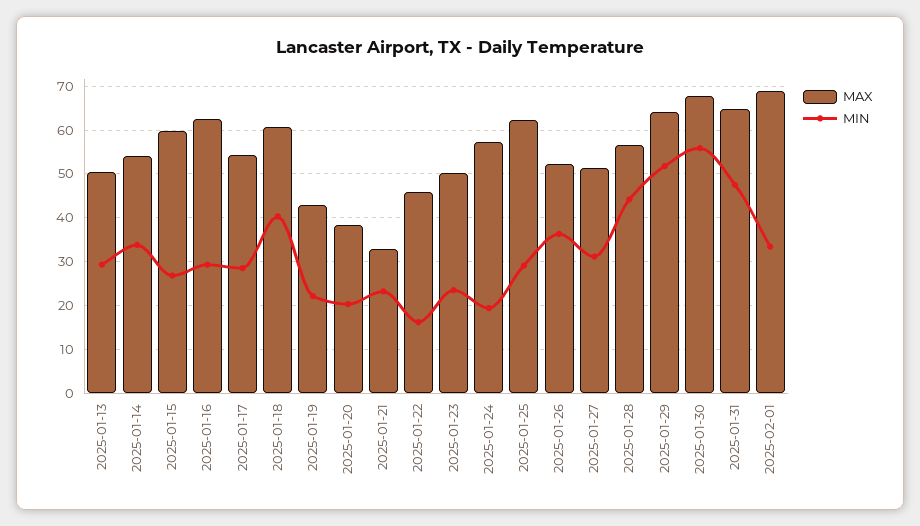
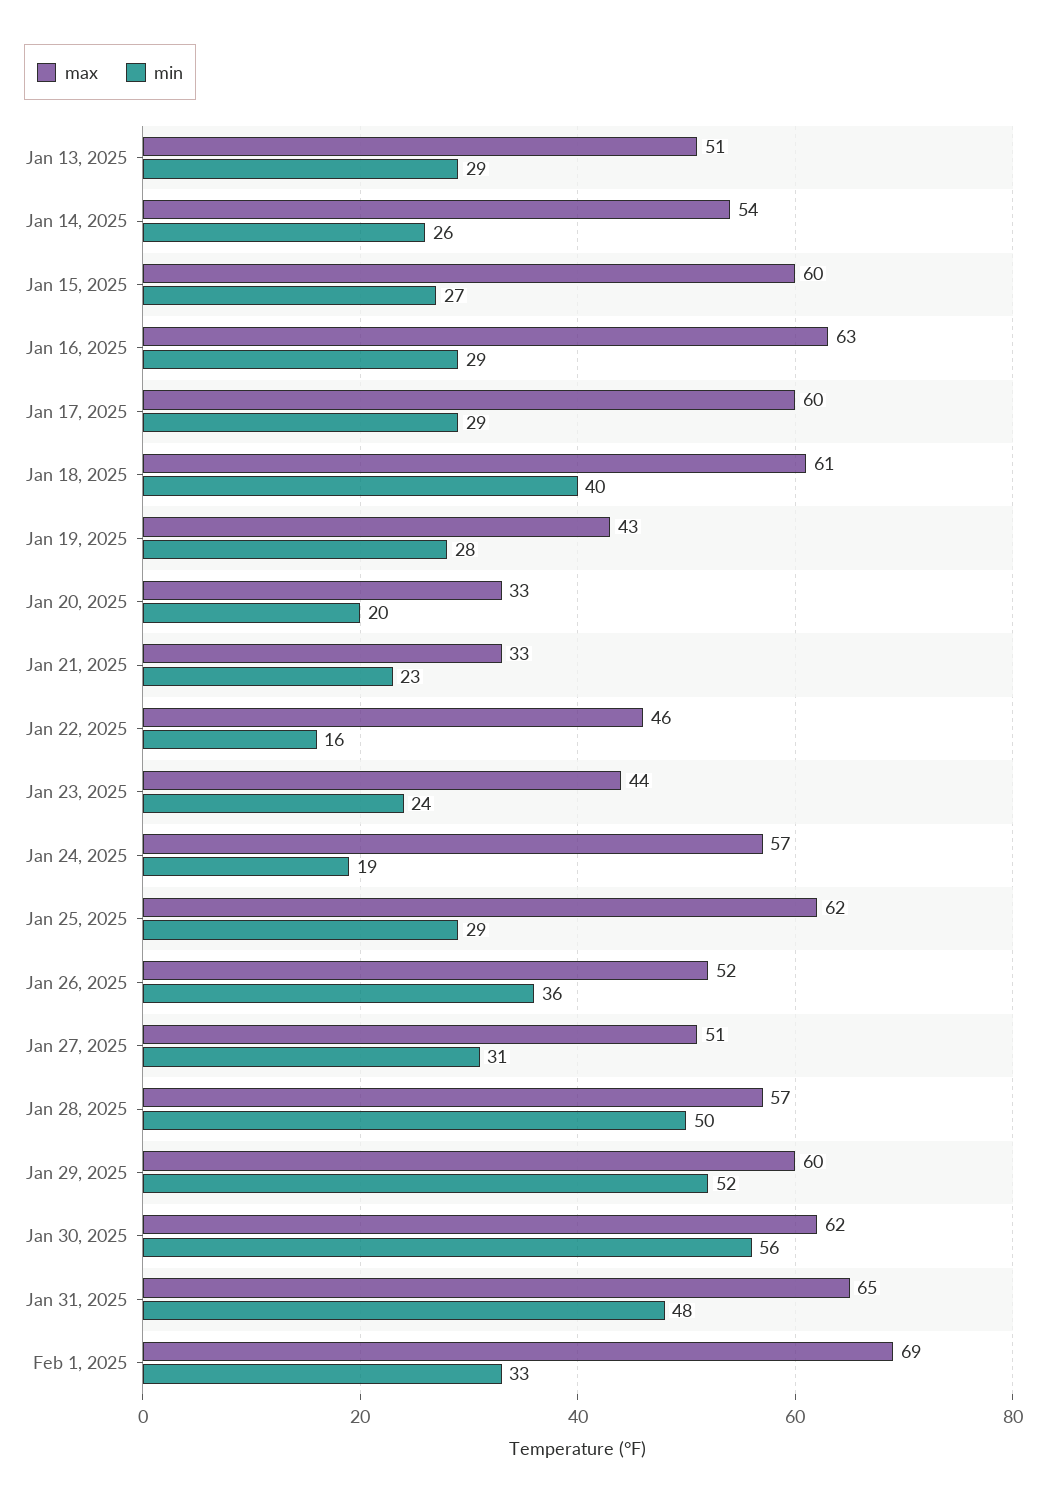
  {
    "MAX": {
      "2025-01-13": 51,
      "2025-01-14": 54,
      "2025-01-15": 60,
      "2025-01-16": 63,
-     "2025-01-17": 54,
+     "2025-01-17": 60,
      "2025-01-18": 61,
      "2025-01-19": 43,
-     "2025-01-20": 38,
+     "2025-01-20": 33,
      "2025-01-21": 33,
      "2025-01-22": 46,
-     "2025-01-23": 50,
+     "2025-01-23": 44,
      "2025-01-24": 57,
      "2025-01-25": 62,
      "2025-01-26": 52,
      "2025-01-27": 51,
      "2025-01-28": 57,
-     "2025-01-29": 64,
+     "2025-01-29": 60,
-     "2025-01-30": 68,
+     "2025-01-30": 62,
      "2025-01-31": 65,
      "2025-02-01": 69
    },
    "MIN": {
      "2025-01-13": 29,
-     "2025-01-14": 34,
+     "2025-01-14": 26,
      "2025-01-15": 27,
      "2025-01-16": 29,
      "2025-01-17": 29,
      "2025-01-18": 40,
-     "2025-01-19": 22,
+     "2025-01-19": 28,
      "2025-01-20": 20,
      "2025-01-21": 23,
      "2025-01-22": 16,
      "2025-01-23": 24,
      "2025-01-24": 19,
      "2025-01-25": 29,
      "2025-01-26": 36,
      "2025-01-27": 31,
-     "2025-01-28": 44,
+     "2025-01-28": 50,
      "2025-01-29": 52,
      "2025-01-30": 56,
      "2025-01-31": 48,
      "2025-02-01": 33
    }
  }

